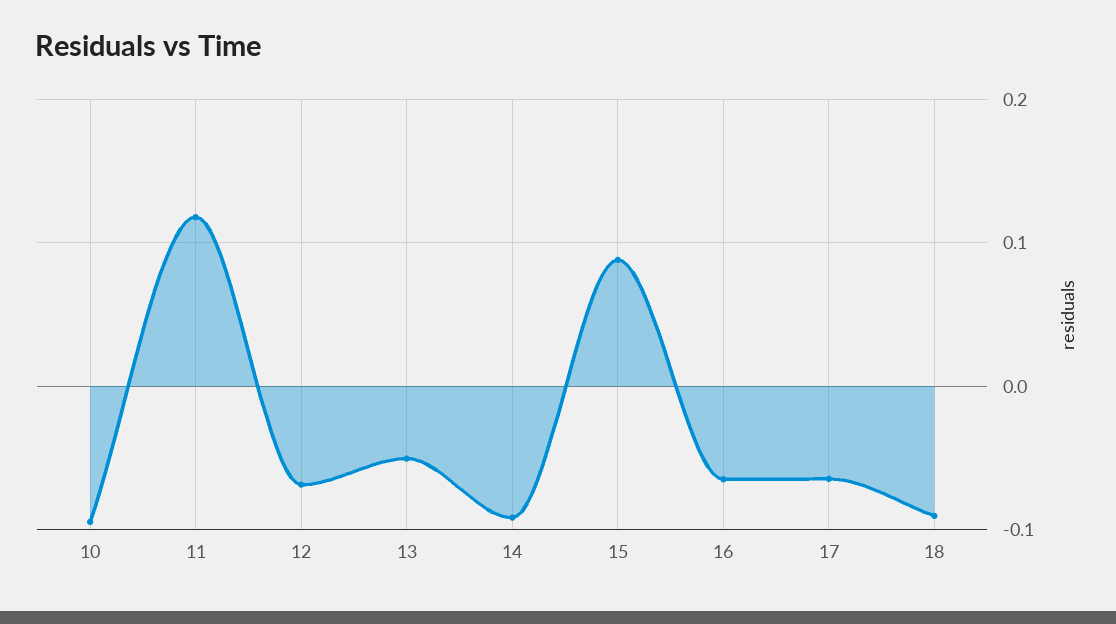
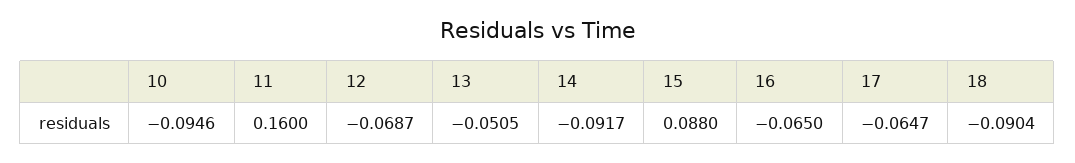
  {
    "10": -0.0946,
-   "11": 0.12,
+   "11": 0.16,
    "12": -0.0687,
    "13": -0.0505,
    "14": -0.0917,
    "15": 0.088,
    "16": -0.065,
    "17": -0.0647,
    "18": -0.0904
  }

